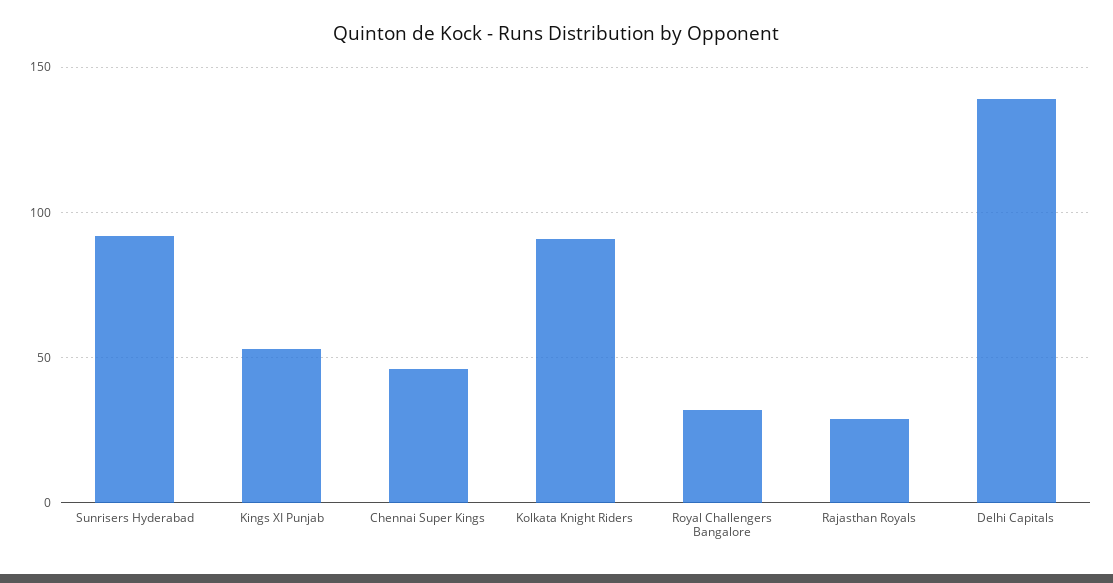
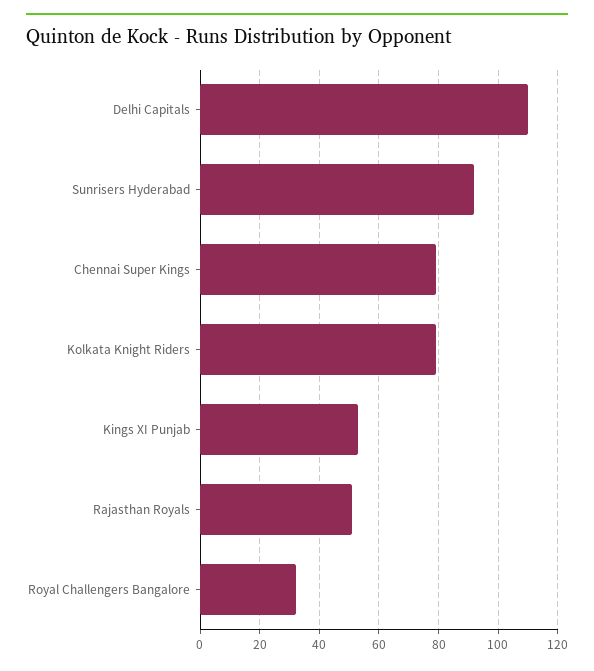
  {
    "Sunrisers Hyderabad": 90,
    "Kings XI Punjab": 55,
-   "Chennai Super Kings": 45,
+   "Chennai Super Kings": 80,
-   "Kolkata Knight Riders": 90,
+   "Kolkata Knight Riders": 80,
    "Royal Challengers Bangalore": 30,
-   "Rajasthan Royals": 30,
+   "Rajasthan Royals": 50,
-   "Delhi Capitals": 140
+   "Delhi Capitals": 110
  }

